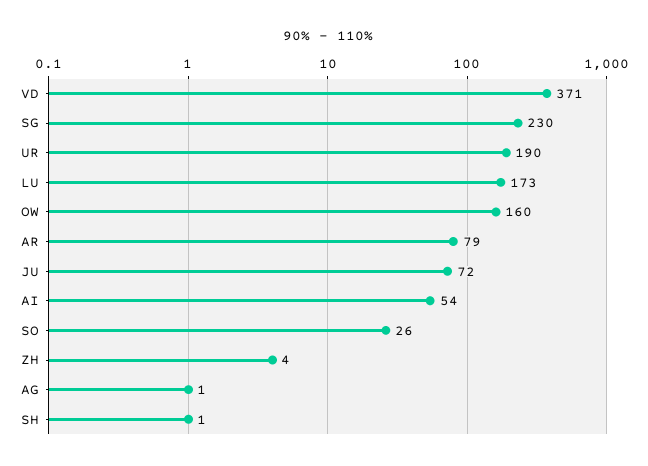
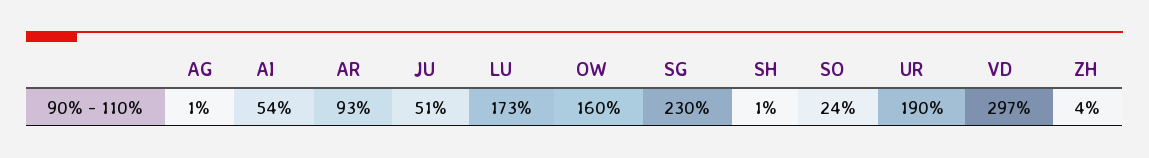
  {
-   "VD": 371,
+   "VD": 297,
    "SG": 230,
    "UR": 190,
    "LU": 173,
    "OW": 160,
-   "AR": 79,
+   "AR": 93,
-   "JU": 72,
+   "JU": 51,
    "AI": 54,
-   "SO": 26,
+   "SO": 24,
    "ZH": 4,
    "AG": 1,
    "SH": 1
  }

